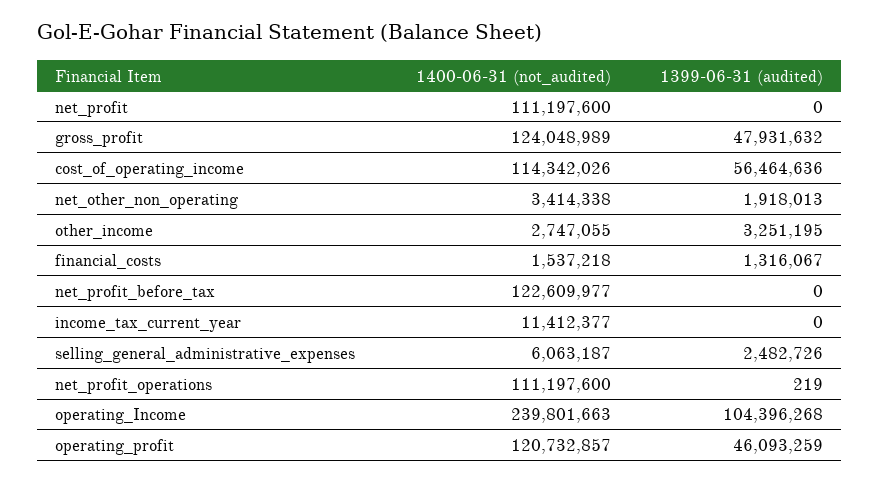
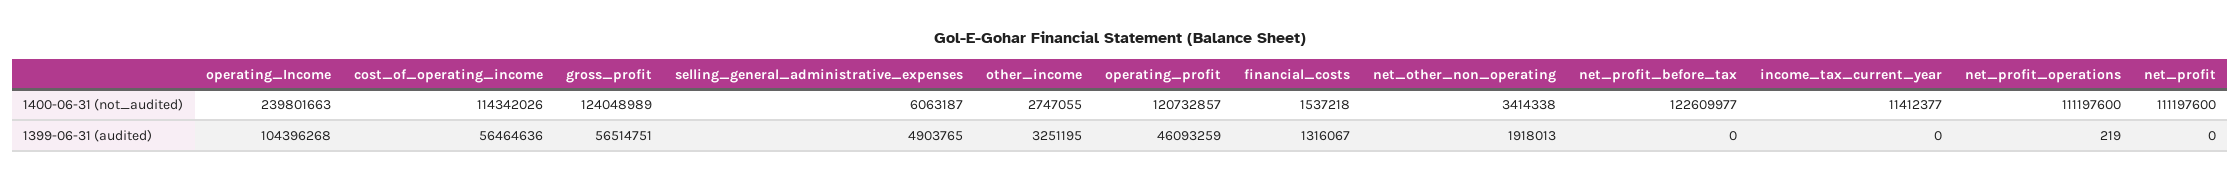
  {
    "1400-06-31 (not_audited)": {
      "net_profit": 111197600,
      "gross_profit": 124048989,
      "cost_of_operating_income": 114342026,
      "net_other_non_operating": 3414338,
      "other_income": 2747055,
      "financial_costs": 1537218,
      "net_profit_before_tax": 122609977,
      "income_tax_current_year": 11412377,
      "selling_general_administrative_expenses": 6063187,
      "net_profit_operations": 111197600,
      "operating_Income": 239801663,
      "operating_profit": 120732857
    },
    "1399-06-31 (audited)": {
      "net_profit": 0,
-     "gross_profit": 47931632,
+     "gross_profit": 56514751,
      "cost_of_operating_income": 56464636,
      "net_other_non_operating": 1918013,
      "other_income": 3251195,
      "financial_costs": 1316067,
      "net_profit_before_tax": 0,
      "income_tax_current_year": 0,
-     "selling_general_administrative_expenses": 2482726,
+     "selling_general_administrative_expenses": 4903765,
      "net_profit_operations": 219,
      "operating_Income": 104396268,
      "operating_profit": 46093259
    }
  }

